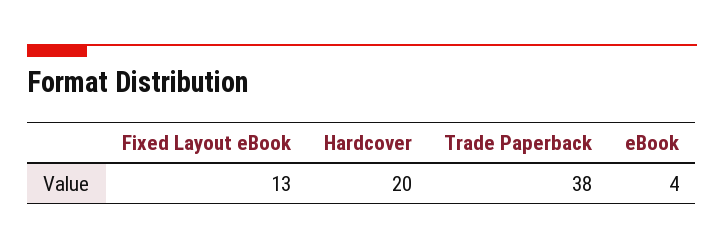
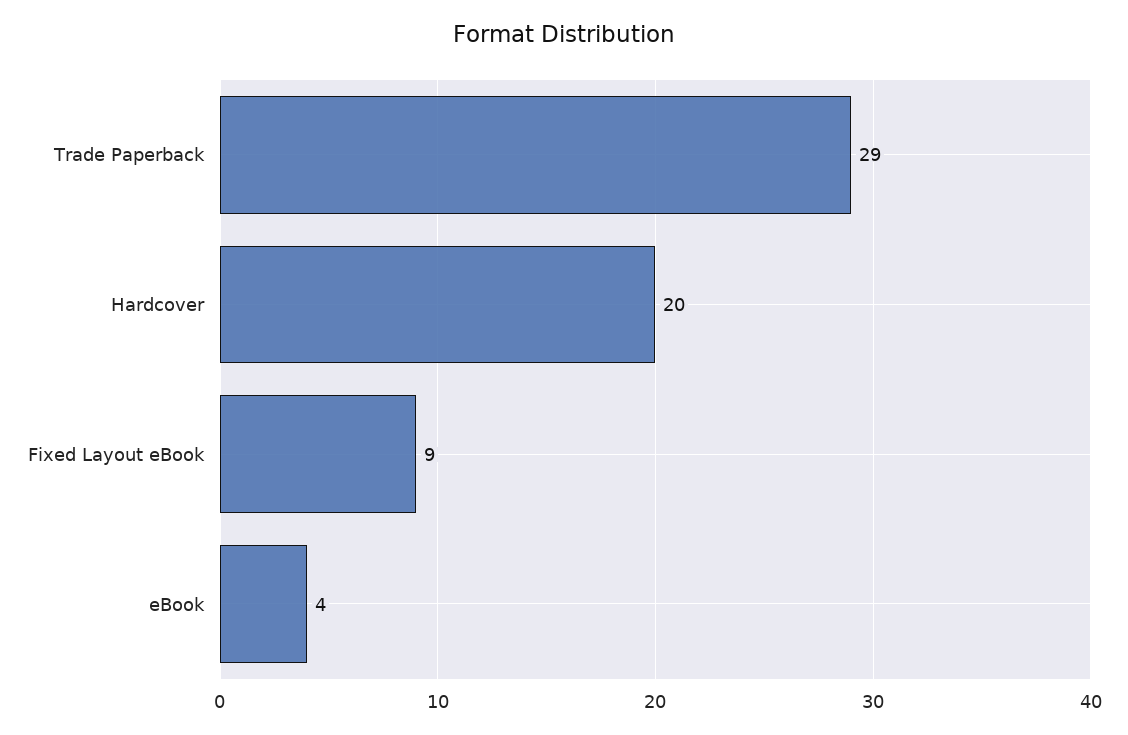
  {
-   "Fixed Layout eBook": 13,
+   "Fixed Layout eBook": 9,
    "Hardcover": 20,
-   "Trade Paperback": 38,
+   "Trade Paperback": 29,
    "eBook": 4
  }

